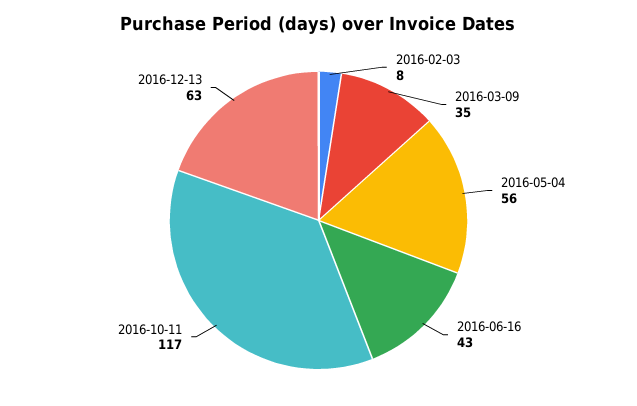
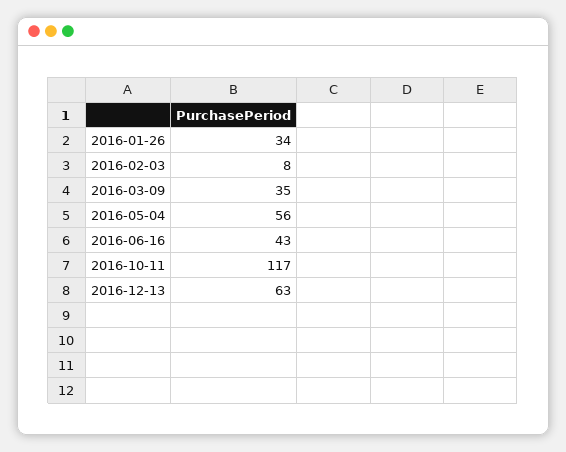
  {
    "2016-02-03": 8,
    "2016-03-09": 35,
    "2016-05-04": 56,
    "2016-06-16": 43,
    "2016-10-11": 117,
-   "2016-12-13": 63
+   "2016-12-13": 63,
+   "2016-01-26": 34
  }

